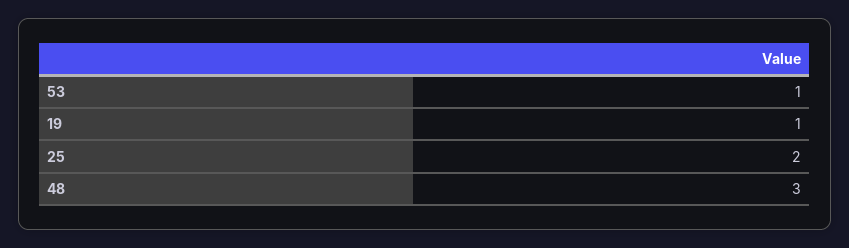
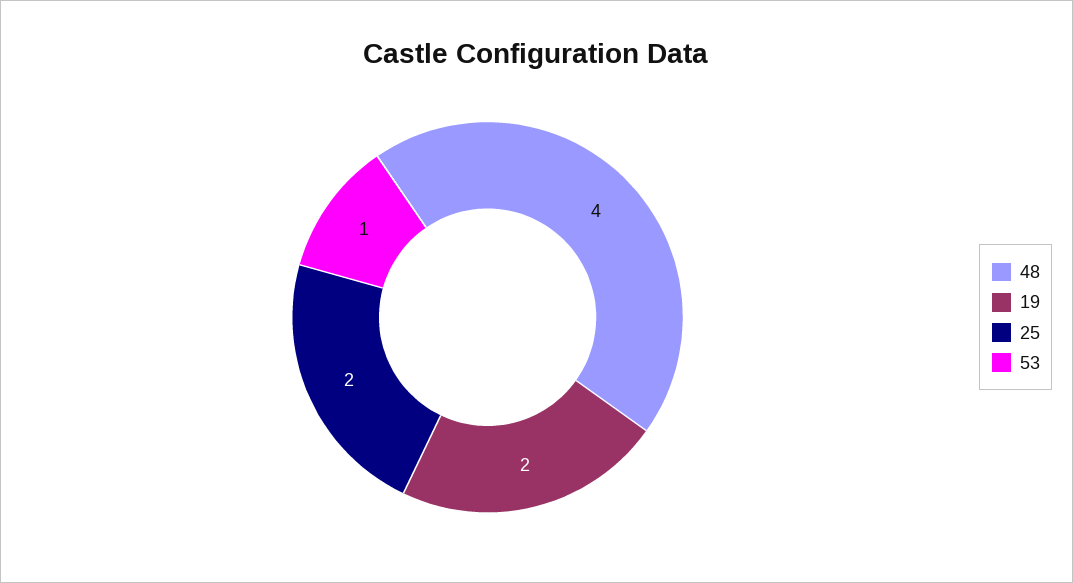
  {
    "53": 1,
-   "19": 1,
+   "19": 2,
    "25": 2,
-   "48": 3
+   "48": 4
  }

